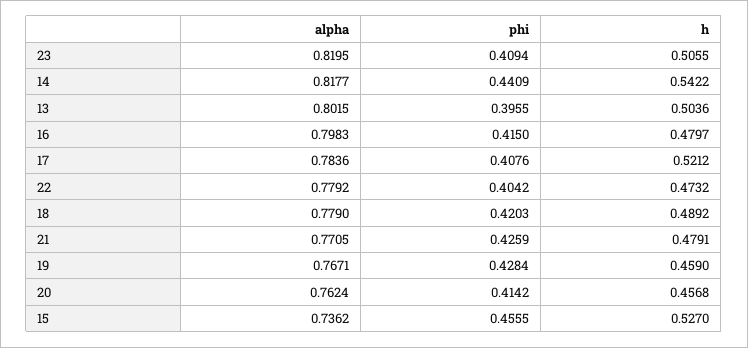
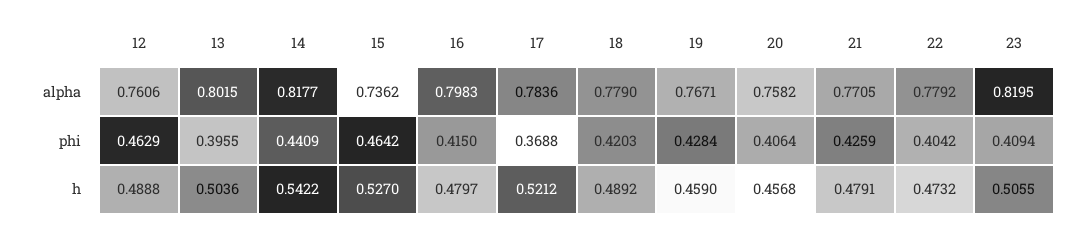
  {
    "alpha": {
      "23": 0.8195,
      "14": 0.8177,
      "13": 0.8015,
      "16": 0.7983,
      "17": 0.7836,
      "22": 0.7792,
      "18": 0.779,
      "21": 0.7705,
      "19": 0.7671,
-     "20": 0.7624,
+     "20": 0.7582,
-     "15": 0.7362
+     "15": 0.7362,
+     "12": 0.7606
    },
    "phi": {
      "23": 0.4094,
      "14": 0.4409,
      "13": 0.3955,
      "16": 0.415,
-     "17": 0.4076,
+     "17": 0.3688,
      "22": 0.4042,
      "18": 0.4203,
      "21": 0.4259,
      "19": 0.4284,
-     "20": 0.4142,
+     "20": 0.4064,
-     "15": 0.4555
+     "15": 0.4642,
+     "12": 0.4629
    },
    "h": {
      "23": 0.5055,
      "14": 0.5422,
      "13": 0.5036,
      "16": 0.4797,
      "17": 0.5212,
      "22": 0.4732,
      "18": 0.4892,
      "21": 0.4791,
      "19": 0.459,
      "20": 0.4568,
-     "15": 0.527
+     "15": 0.527,
+     "12": 0.4888
    }
  }

